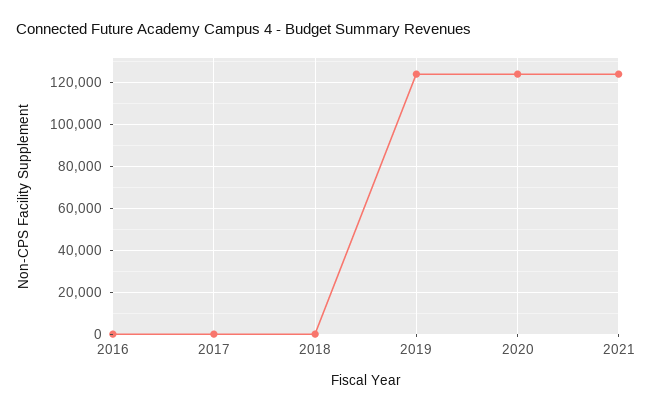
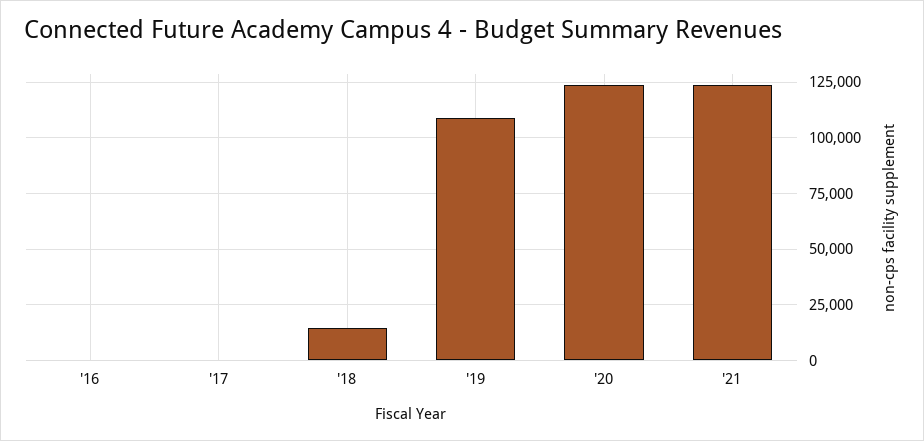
  {
    "2016": 0,
    "2017": 0,
-   "2018": 0,
+   "2018": 15000,
-   "2019": 125000,
+   "2019": 110000,
    "2020": 125000,
    "2021": 125000
  }

